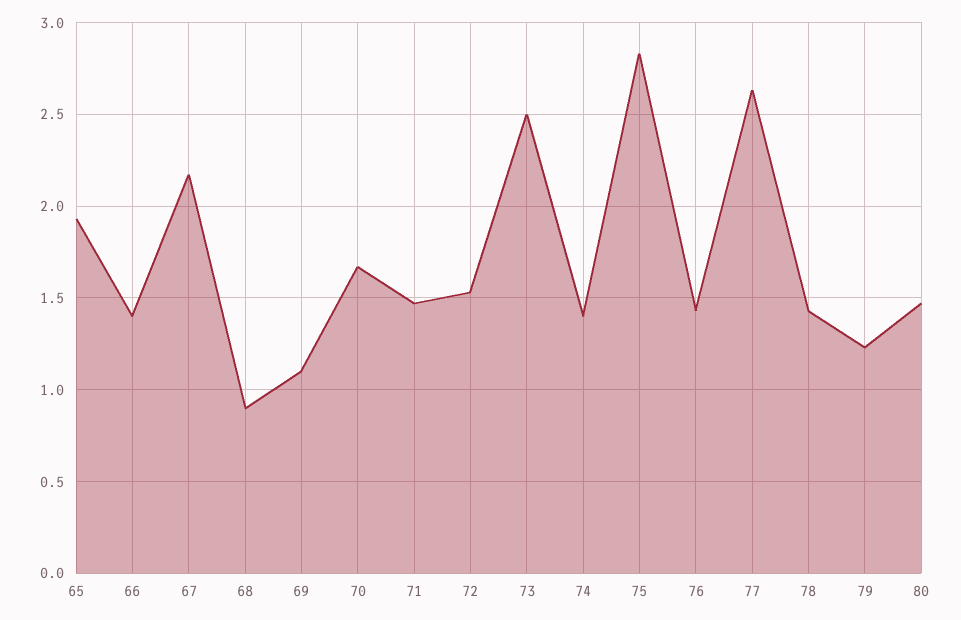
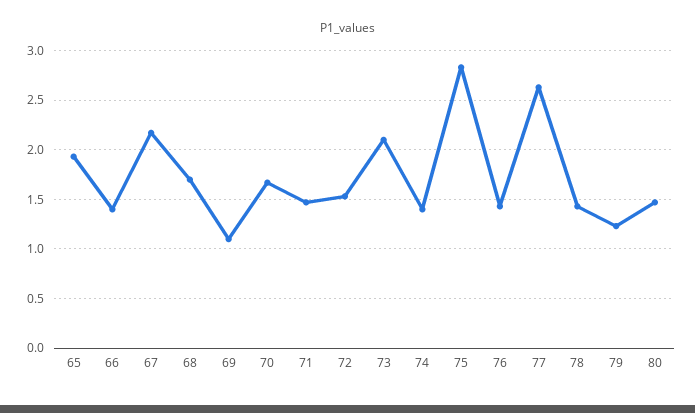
  {
    "65": 1.95,
    "66": 1.4,
    "67": 2.15,
-   "68": 0.9,
+   "68": 1.7,
    "69": 1.1,
    "70": 1.65,
    "71": 1.45,
    "72": 1.55,
-   "73": 2.5,
+   "73": 2.1,
    "74": 1.4,
    "75": 2.85,
    "76": 1.45,
    "77": 2.65,
    "78": 1.45,
    "79": 1.25,
    "80": 1.45
  }

